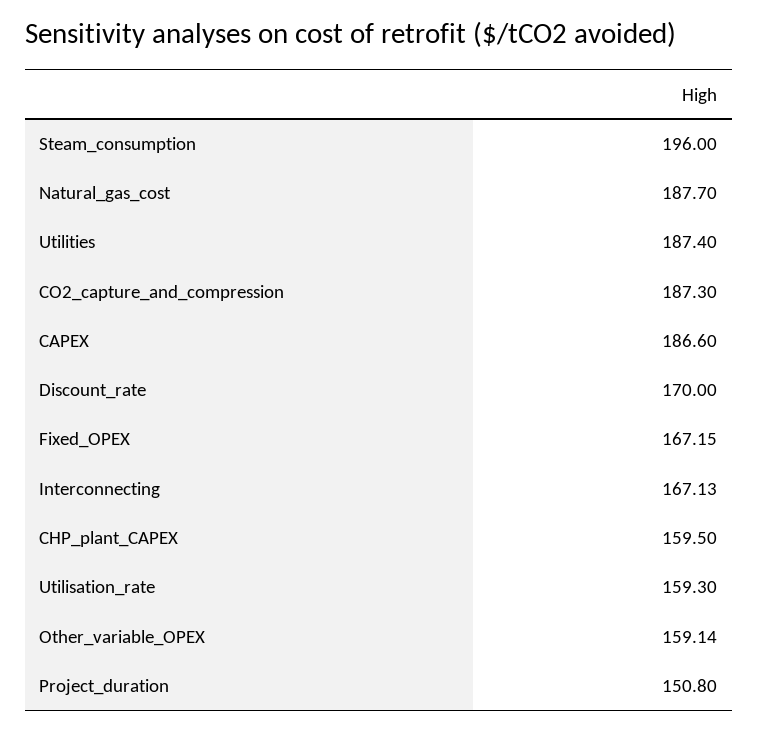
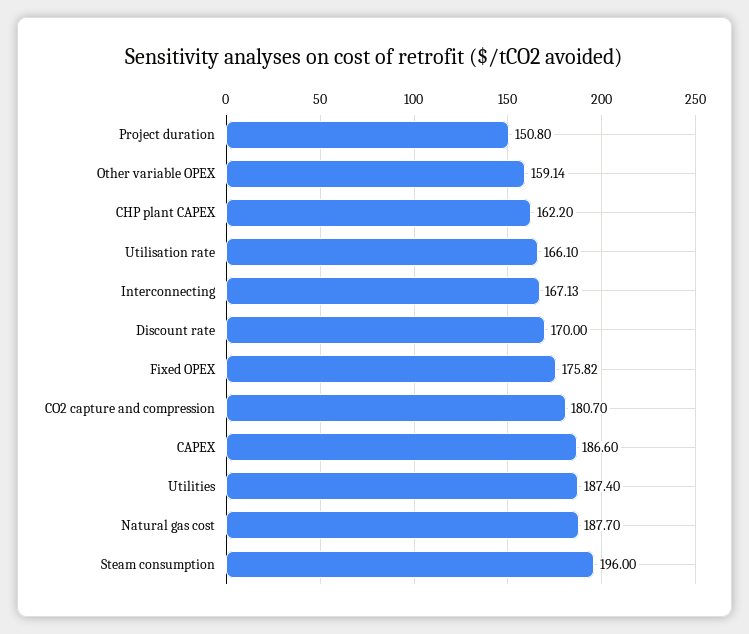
  {
    "Steam_consumption": 196,
    "Natural_gas_cost": 187.7,
    "Utilities": 187.4,
-   "CO2_capture_and_compression": 187.3,
+   "CO2_capture_and_compression": 180.7,
    "CAPEX": 186.6,
    "Discount_rate": 170,
-   "Fixed_OPEX": 167.15,
+   "Fixed_OPEX": 175.82,
    "Interconnecting": 167.13,
-   "CHP_plant_CAPEX": 159.5,
+   "CHP_plant_CAPEX": 162.2,
-   "Utilisation_rate": 159.3,
+   "Utilisation_rate": 166.1,
    "Other_variable_OPEX": 159.14,
    "Project_duration": 150.8
  }

